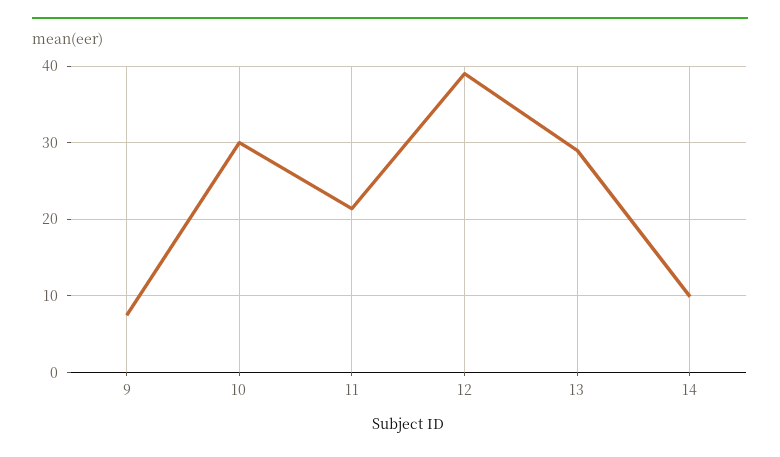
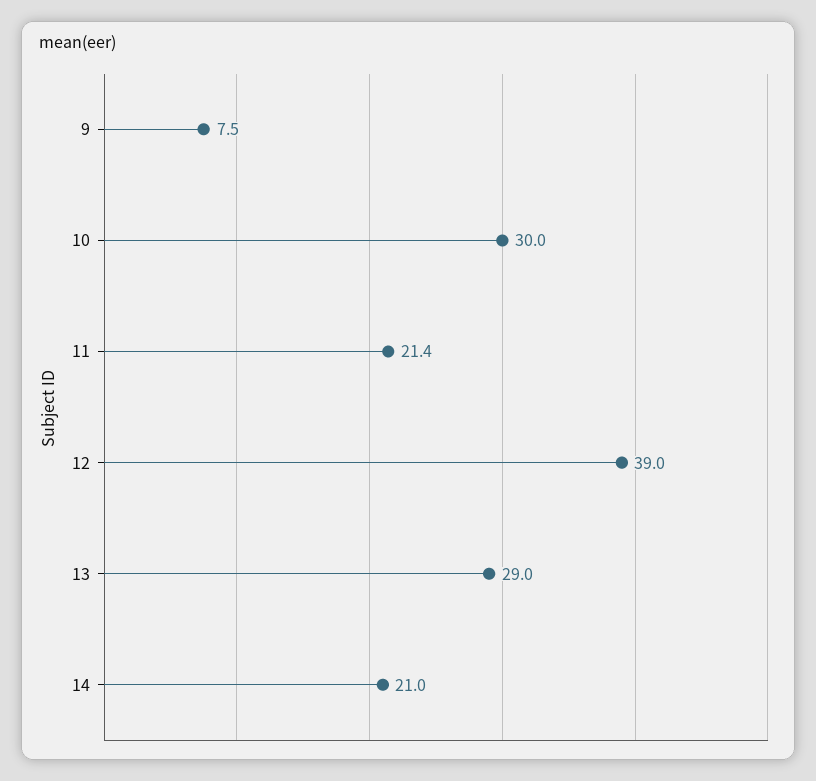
  {
    "9": 7.5,
    "10": 30,
    "11": 21.4,
    "12": 39,
    "13": 29,
-   "14": 10
+   "14": 21
  }

